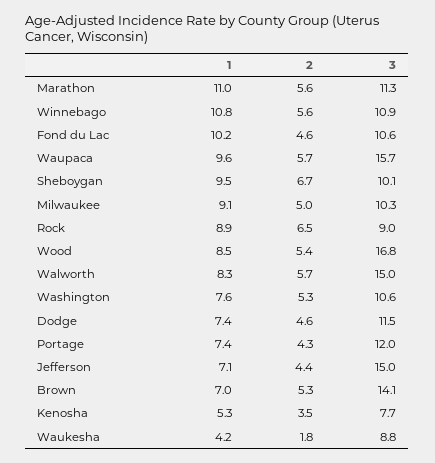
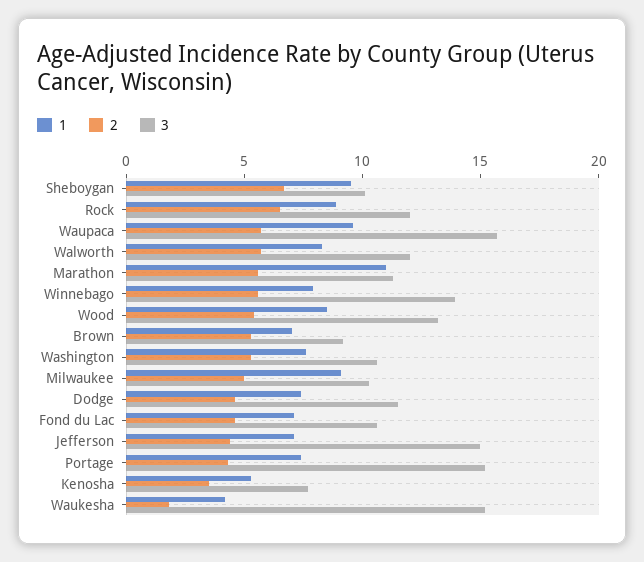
  {
    "1": {
      "Marathon": 11,
-     "Winnebago": 10.8,
+     "Winnebago": 8,
-     "Fond du Lac": 10.2,
+     "Fond du Lac": 7,
      "Waupaca": 9.6,
      "Sheboygan": 9.5,
      "Milwaukee": 9.1,
      "Rock": 8.9,
      "Wood": 8.5,
      "Walworth": 8.3,
      "Washington": 7.6,
      "Dodge": 7.4,
      "Portage": 7.4,
      "Jefferson": 7.1,
      "Brown": 7,
      "Kenosha": 5.3,
      "Waukesha": 4.2
    },
    "2": {
      "Marathon": 5.6,
      "Winnebago": 5.6,
      "Fond du Lac": 4.6,
      "Waupaca": 5.7,
      "Sheboygan": 6.7,
      "Milwaukee": 5,
      "Rock": 6.5,
      "Wood": 5.4,
      "Walworth": 5.7,
      "Washington": 5.3,
      "Dodge": 4.6,
      "Portage": 4.3,
      "Jefferson": 4.4,
      "Brown": 5.3,
      "Kenosha": 3.5,
      "Waukesha": 1.8
    },
    "3": {
      "Marathon": 11.3,
-     "Winnebago": 10.9,
+     "Winnebago": 14,
      "Fond du Lac": 10.6,
      "Waupaca": 15.7,
      "Sheboygan": 10.1,
      "Milwaukee": 10.3,
-     "Rock": 9,
+     "Rock": 12,
-     "Wood": 16.8,
+     "Wood": 13,
-     "Walworth": 15,
+     "Walworth": 12,
      "Washington": 10.6,
      "Dodge": 11.5,
-     "Portage": 12,
+     "Portage": 15,
      "Jefferson": 15,
-     "Brown": 14.1,
+     "Brown": 9,
      "Kenosha": 7.7,
-     "Waukesha": 8.8
+     "Waukesha": 15
    }
  }

